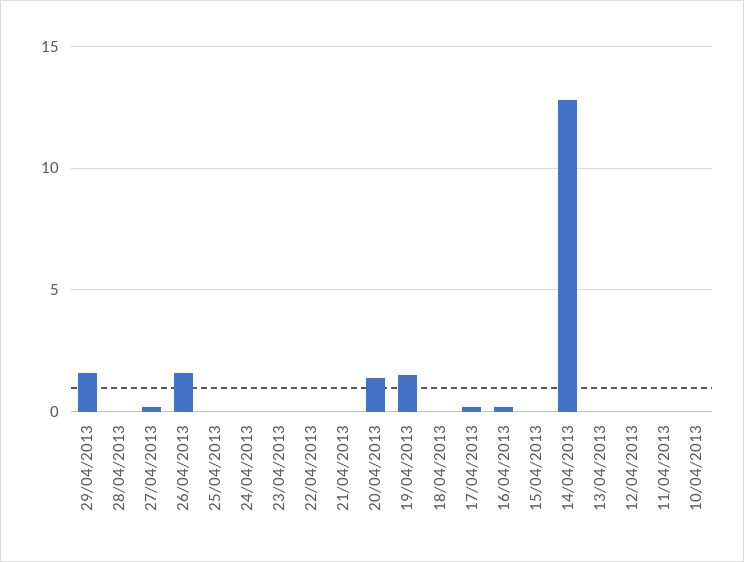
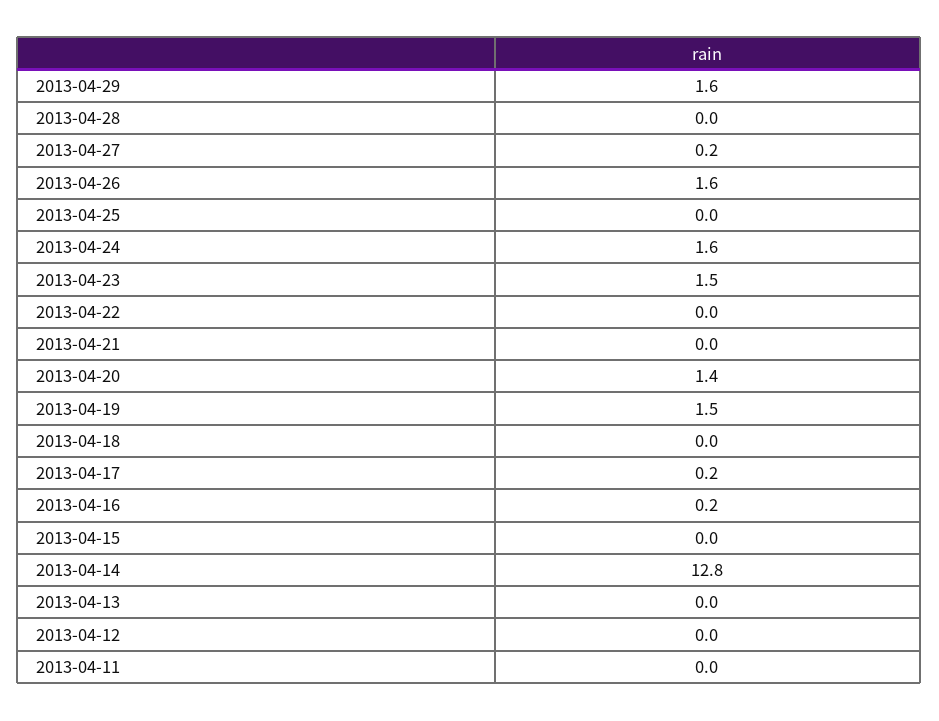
  {
    "29/04/2013": 1.6,
    "28/04/2013": 0,
    "27/04/2013": 0.2,
    "26/04/2013": 1.6,
    "25/04/2013": 0,
-   "24/04/2013": 0,
+   "24/04/2013": 1.6,
-   "23/04/2013": 0,
+   "23/04/2013": 1.5,
    "22/04/2013": 0,
    "21/04/2013": 0,
    "20/04/2013": 1.4,
    "19/04/2013": 1.5,
    "18/04/2013": 0,
    "17/04/2013": 0.2,
    "16/04/2013": 0.2,
    "15/04/2013": 0,
    "14/04/2013": 12.8,
    "13/04/2013": 0,
    "12/04/2013": 0,
-   "11/04/2013": 0,
+   "11/04/2013": 0
-   "10/04/2013": 0
  }

